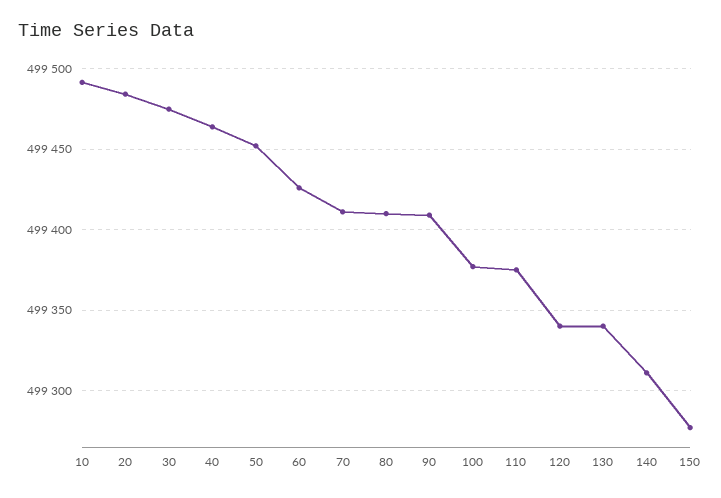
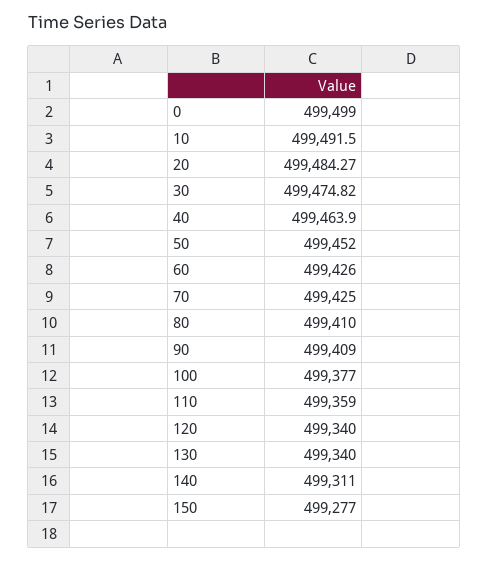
  {
    "10": 499491.5,
    "20": 499484.27,
    "30": 499474.82,
    "40": 499463.9,
    "50": 499452,
    "60": 499426,
-   "70": 499410,
+   "70": 499425,
    "80": 499410,
    "90": 499409,
    "100": 499377,
-   "110": 499375,
+   "110": 499359,
    "120": 499340,
    "130": 499340,
    "140": 499311,
-   "150": 499277
+   "150": 499277,
+   "0": 499499
  }

